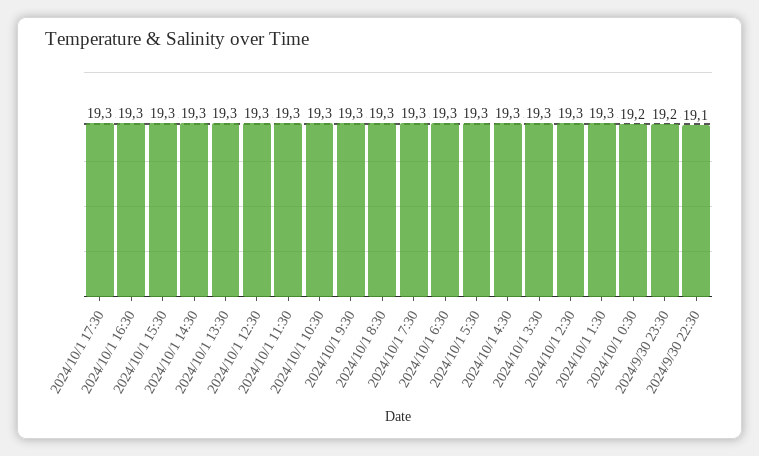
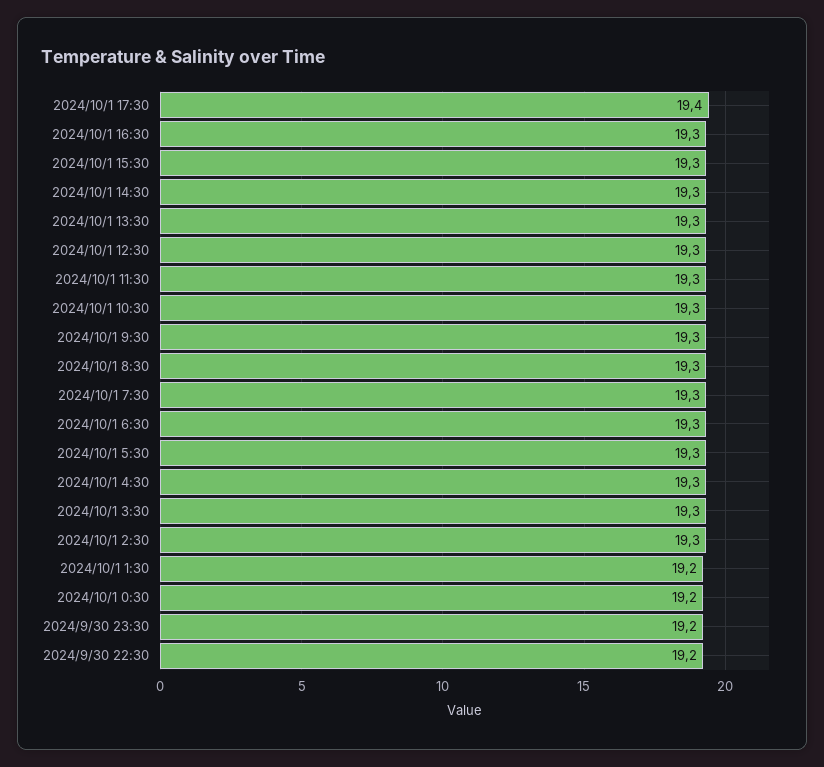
  {
-   "2024/10/1 17:30": 19.3,
+   "2024/10/1 17:30": 19.4,
    "2024/10/1 16:30": 19.3,
    "2024/10/1 15:30": 19.3,
    "2024/10/1 14:30": 19.3,
    "2024/10/1 13:30": 19.3,
    "2024/10/1 12:30": 19.3,
    "2024/10/1 11:30": 19.3,
    "2024/10/1 10:30": 19.3,
    "2024/10/1 9:30": 19.3,
    "2024/10/1 8:30": 19.3,
    "2024/10/1 7:30": 19.3,
    "2024/10/1 6:30": 19.3,
    "2024/10/1 5:30": 19.3,
    "2024/10/1 4:30": 19.3,
    "2024/10/1 3:30": 19.3,
    "2024/10/1 2:30": 19.3,
-   "2024/10/1 1:30": 19.3,
+   "2024/10/1 1:30": 19.2,
    "2024/10/1 0:30": 19.2,
    "2024/9/30 23:30": 19.2,
-   "2024/9/30 22:30": 19.1
+   "2024/9/30 22:30": 19.2
  }

